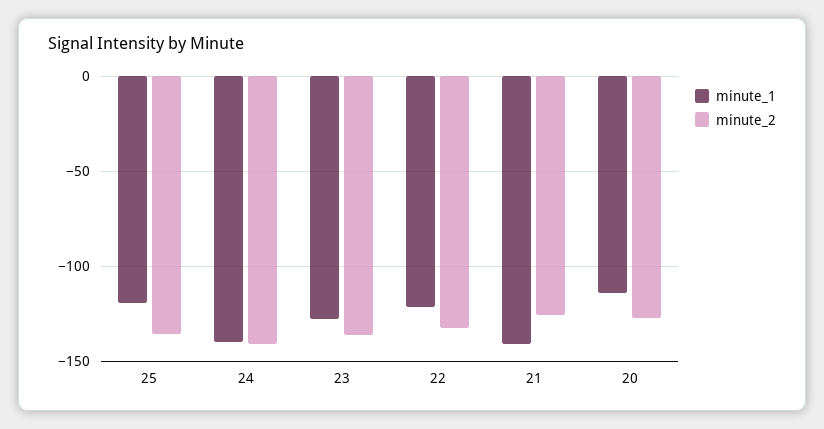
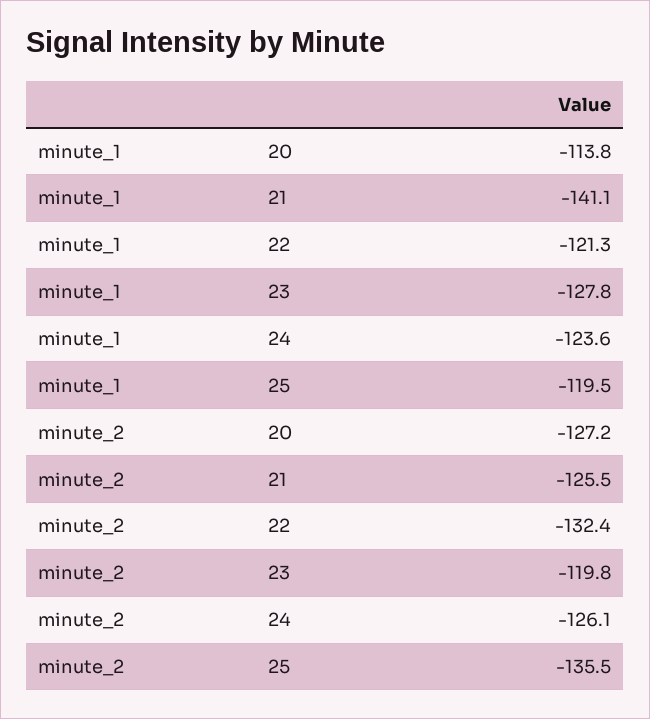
  {
    "minute_1": {
      "25": -119.5,
-     "24": -140,
+     "24": -123.6,
      "23": -127.8,
      "22": -121.3,
      "21": -141.1,
      "20": -113.8
    },
    "minute_2": {
      "25": -135.5,
-     "24": -140,
+     "24": -126.1,
-     "23": -135,
+     "23": -119.8,
      "22": -132.4,
      "21": -125.5,
      "20": -127.2
    }
  }

